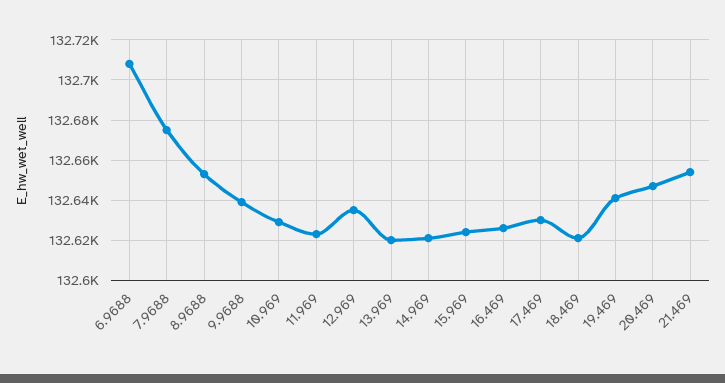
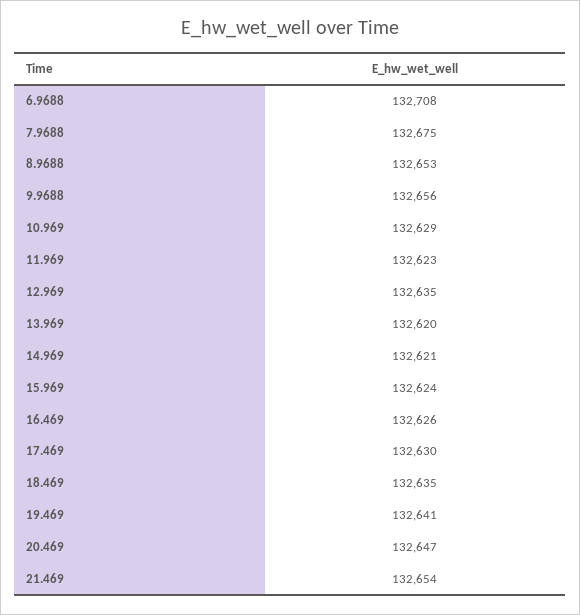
  {
    "6.9688": 132708,
    "7.9688": 132675,
    "8.9688": 132653,
-   "9.9688": 132640,
+   "9.9688": 132656,
    "10.969": 132629,
    "11.969": 132623,
    "12.969": 132635,
    "13.969": 132620,
    "14.969": 132621,
    "15.969": 132624,
    "16.469": 132626,
    "17.469": 132630,
-   "18.469": 132620,
+   "18.469": 132635,
    "19.469": 132641,
    "20.469": 132647,
    "21.469": 132654
  }

